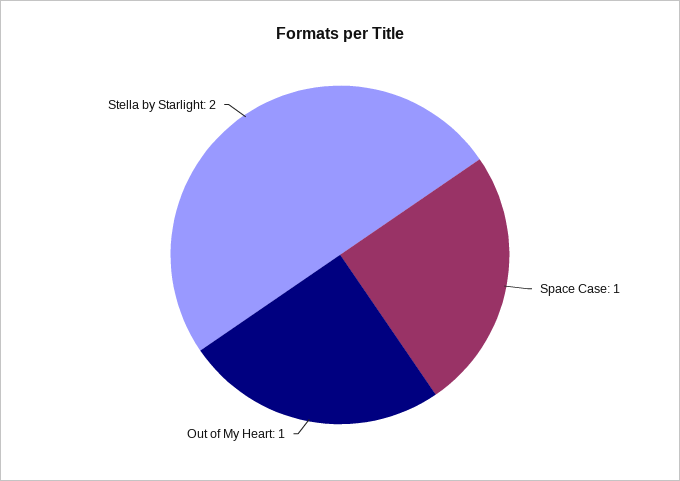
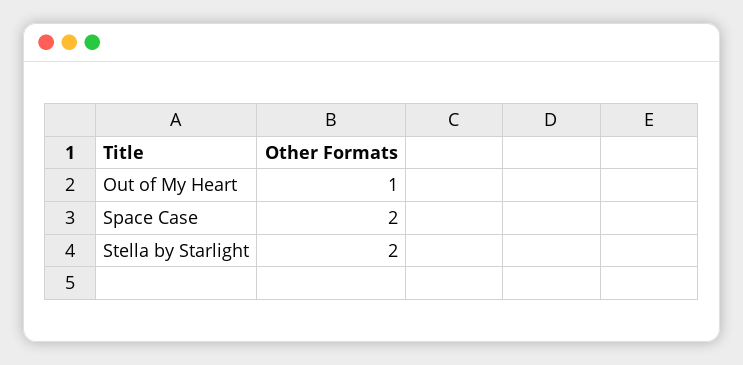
  {
-   "Space Case": 1,
+   "Space Case": 2,
    "Out of My Heart": 1,
    "Stella by Starlight": 2
  }

